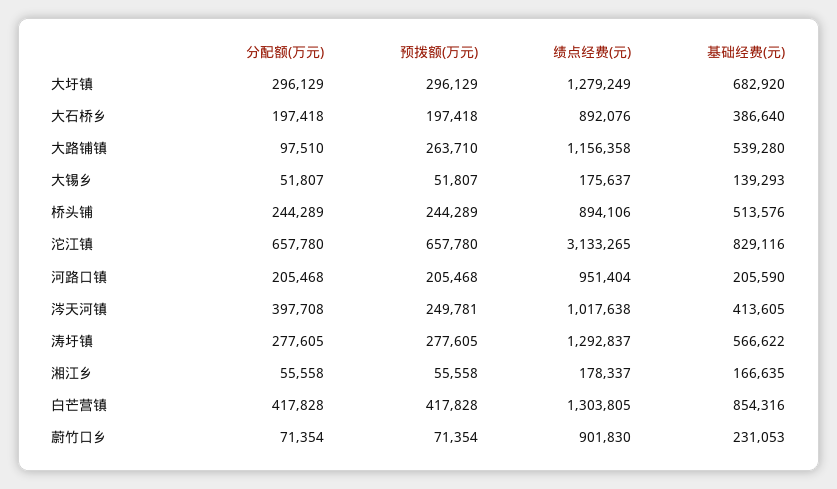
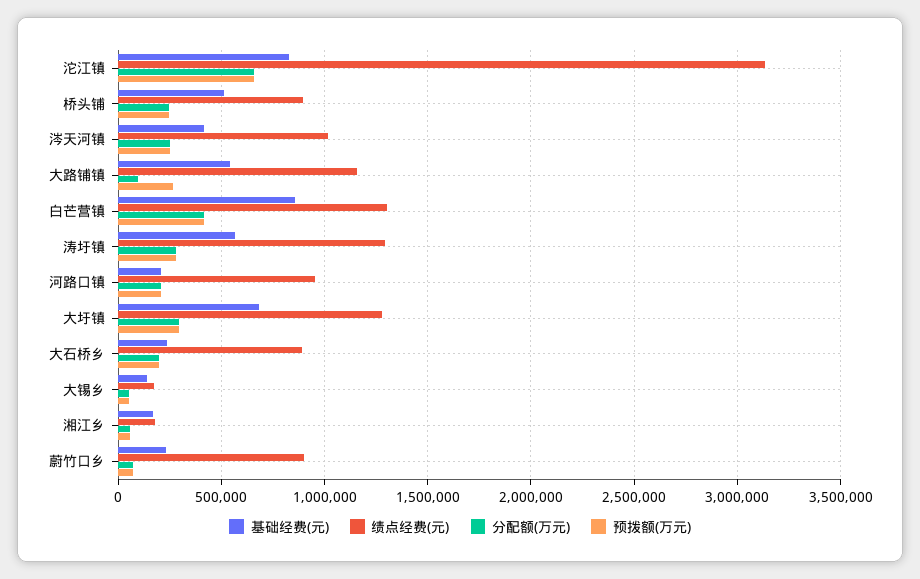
  {
    "分配额(万元)": {
      "大圩镇": 296129,
      "大石桥乡": 197418,
      "大路铺镇": 97510,
      "大锡乡": 51807,
      "桥头铺": 244289,
      "沱江镇": 657780,
      "河路口镇": 205468,
-     "涔天河镇": 397708,
+     "涔天河镇": 250000,
      "涛圩镇": 277605,
      "湘江乡": 55558,
      "白芒营镇": 417828,
      "蔚竹口乡": 71354
    },
    "预拨额(万元)": {
      "大圩镇": 296129,
      "大石桥乡": 197418,
      "大路铺镇": 263710,
      "大锡乡": 51807,
      "桥头铺": 244289,
      "沱江镇": 657780,
      "河路口镇": 205468,
      "涔天河镇": 249781,
      "涛圩镇": 277605,
      "湘江乡": 55558,
      "白芒营镇": 417828,
      "蔚竹口乡": 71354
    },
    "绩点经费(元)": {
      "大圩镇": 1279249,
      "大石桥乡": 892076,
      "大路铺镇": 1156358,
      "大锡乡": 175637,
      "桥头铺": 894106,
      "沱江镇": 3133265,
      "河路口镇": 951404,
      "涔天河镇": 1017638,
      "涛圩镇": 1292837,
      "湘江乡": 178337,
      "白芒营镇": 1303805,
      "蔚竹口乡": 901830
    },
    "基础经费(元)": {
      "大圩镇": 682920,
-     "大石桥乡": 386640,
+     "大石桥乡": 250000,
      "大路铺镇": 539280,
      "大锡乡": 139293,
      "桥头铺": 513576,
      "沱江镇": 829116,
      "河路口镇": 205590,
      "涔天河镇": 413605,
      "涛圩镇": 566622,
      "湘江乡": 166635,
      "白芒营镇": 854316,
      "蔚竹口乡": 231053
    }
  }

